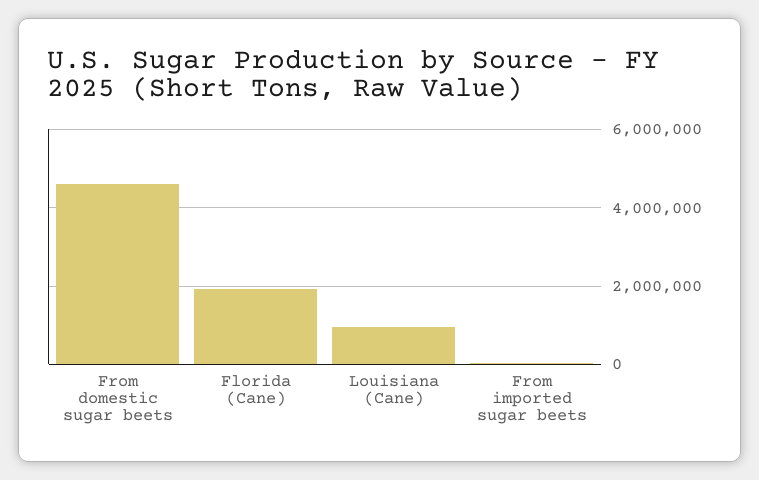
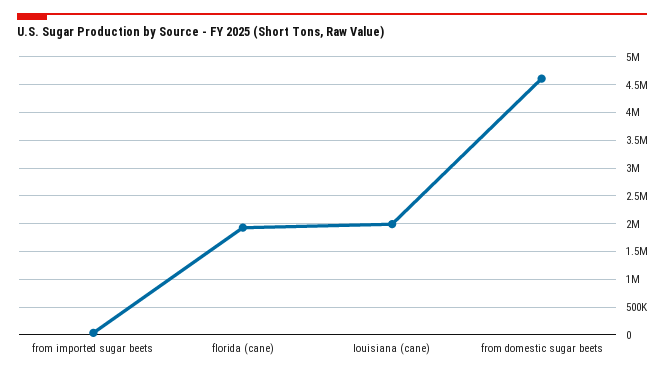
  {
    "From domestic sugar beets": 4600000,
    "Florida (Cane)": 2000000,
-   "Louisiana (Cane)": 1000000,
+   "Louisiana (Cane)": 2000000,
    "From imported sugar beets": 0
  }

